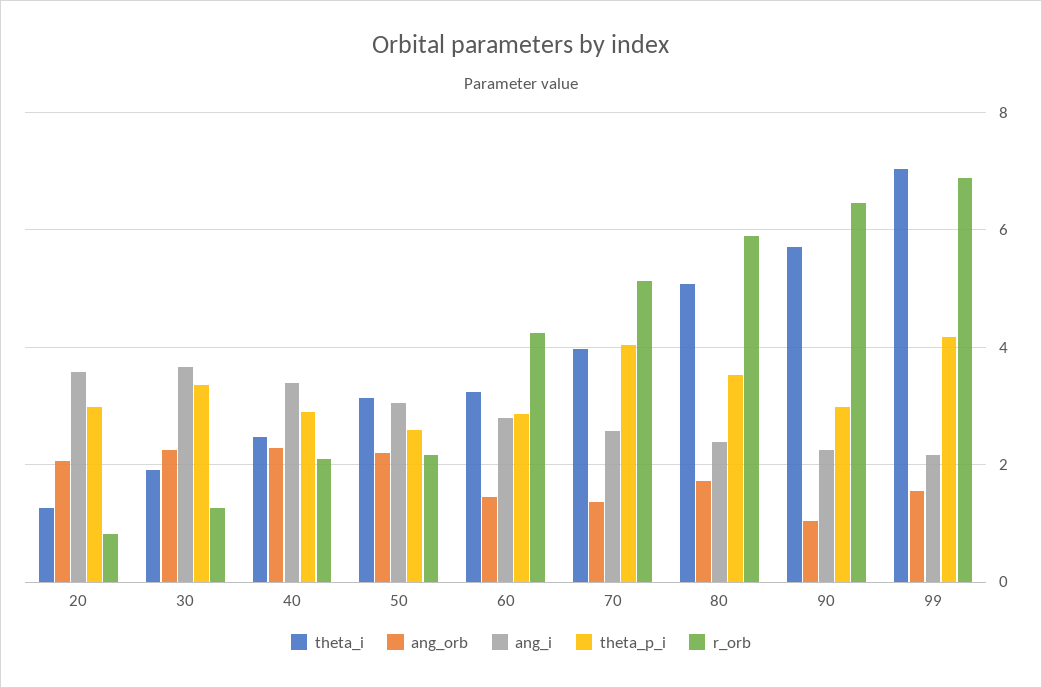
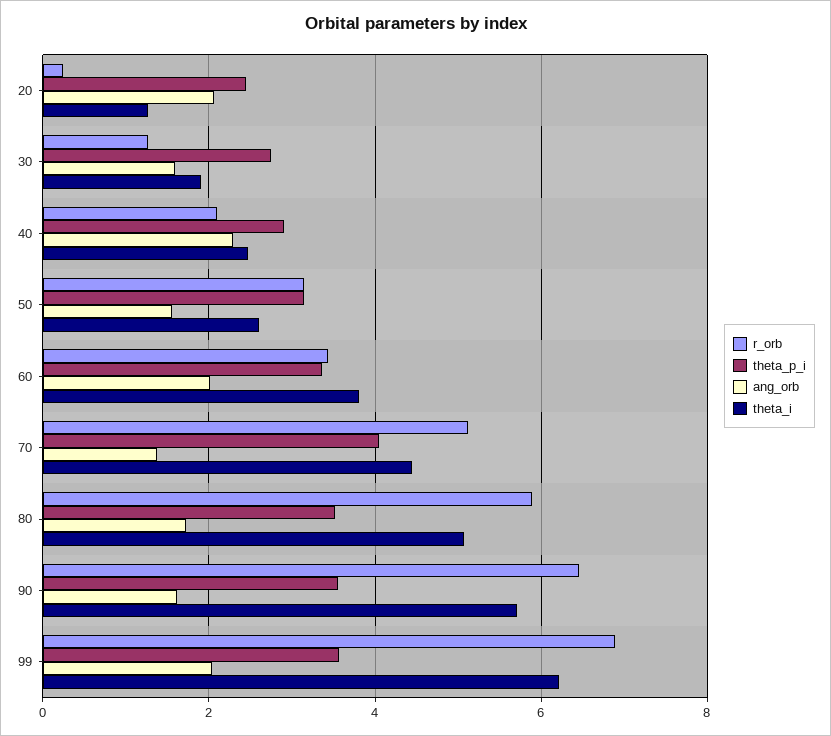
  {
    "theta_i": {
      "20": 1.2,
      "30": 2,
      "40": 2.4,
-     "50": 3.2,
+     "50": 2.6,
-     "60": 3.2,
+     "60": 3.8,
-     "70": 4,
+     "70": 4.4,
      "80": 5,
      "90": 5.8,
-     "99": 7
+     "99": 6.2
    },
    "ang_orb": {
      "20": 2,
-     "30": 2.2,
+     "30": 1.6,
      "40": 2.2,
-     "50": 2.2,
+     "50": 1.6,
-     "60": 1.4,
+     "60": 2,
      "70": 1.4,
      "80": 1.8,
-     "90": 1,
+     "90": 1.6,
-     "99": 1.6
+     "99": 2
    },
-   "ang_i": {
-     "20": 3.6,
-     "30": 3.6,
-     "40": 3.4,
-     "50": 3,
-     "60": 2.8,
-     "70": 2.6,
-     "80": 2.4,
-     "90": 2.2,
-     "99": 2.2
-   },
    "theta_p_i": {
-     "20": 3,
+     "20": 2.4,
-     "30": 3.4,
+     "30": 2.8,
      "40": 3,
-     "50": 2.6,
+     "50": 3.2,
-     "60": 2.8,
+     "60": 3.4,
      "70": 4,
      "80": 3.6,
-     "90": 3,
+     "90": 3.6,
-     "99": 4.2
+     "99": 3.6
    },
    "r_orb": {
-     "20": 0.8,
+     "20": 0.2,
      "30": 1.2,
      "40": 2,
-     "50": 2.2,
+     "50": 3.2,
-     "60": 4.2,
+     "60": 3.4,
      "70": 5.2,
      "80": 5.8,
      "90": 6.4,
      "99": 6.8
    }
  }

